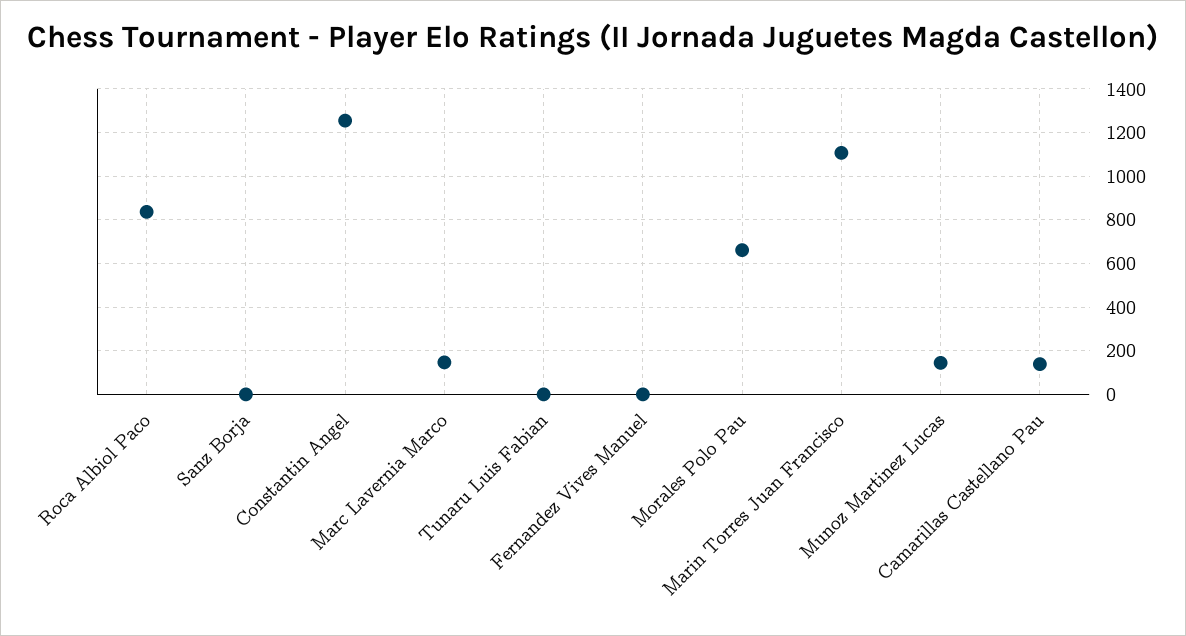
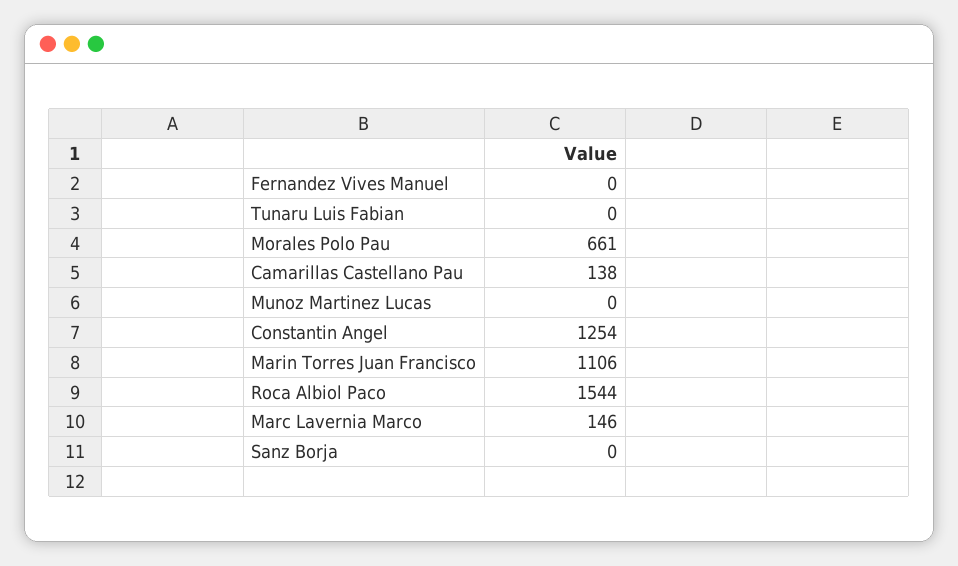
  {
-   "Roca Albiol Paco": 850,
+   "Roca Albiol Paco": 1544,
    "Sanz Borja": 0,
    "Constantin Angel": 1254,
    "Marc Lavernia Marco": 146,
    "Tunaru Luis Fabian": 0,
    "Fernandez Vives Manuel": 0,
    "Morales Polo Pau": 661,
    "Marin Torres Juan Francisco": 1106,
-   "Munoz Martinez Lucas": 150,
+   "Munoz Martinez Lucas": 0,
    "Camarillas Castellano Pau": 138
  }

